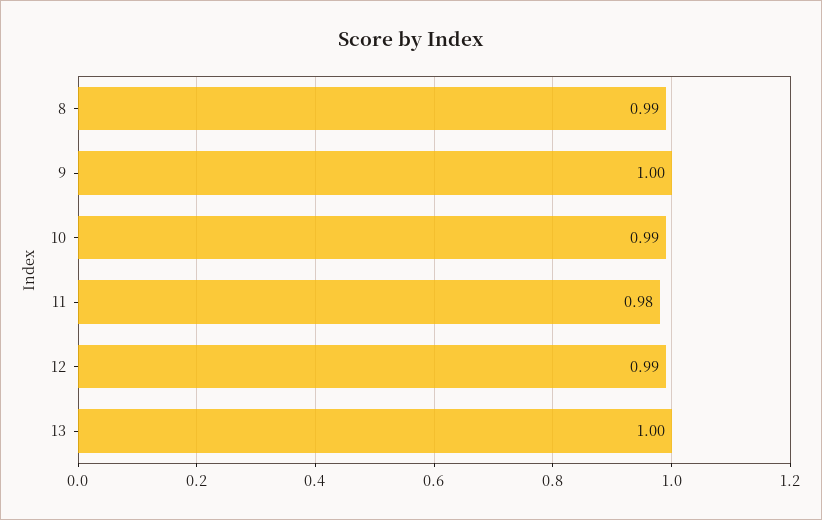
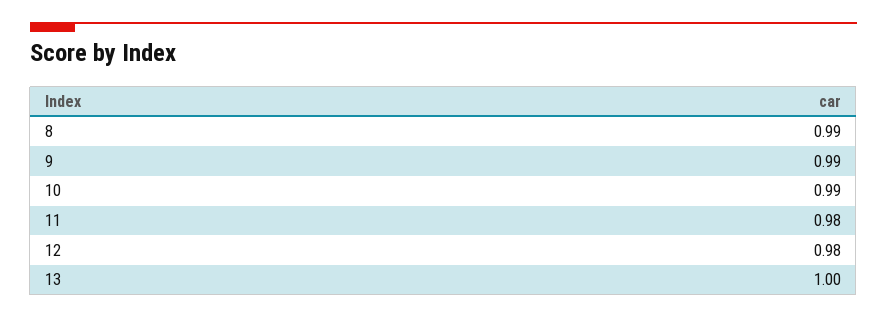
  {
    "8": 0.99,
-   "9": 1,
+   "9": 0.99,
    "10": 0.99,
    "11": 0.98,
-   "12": 0.99,
+   "12": 0.98,
    "13": 1
  }

